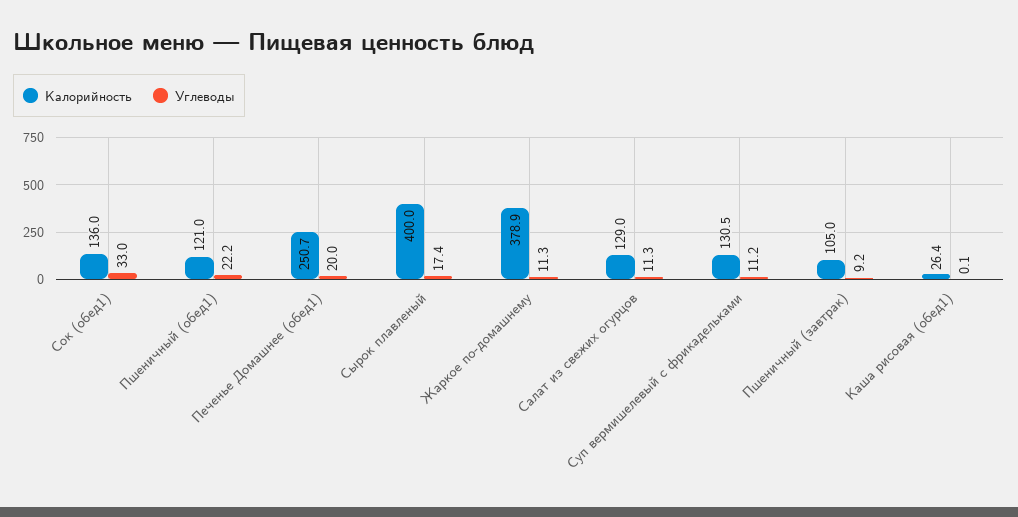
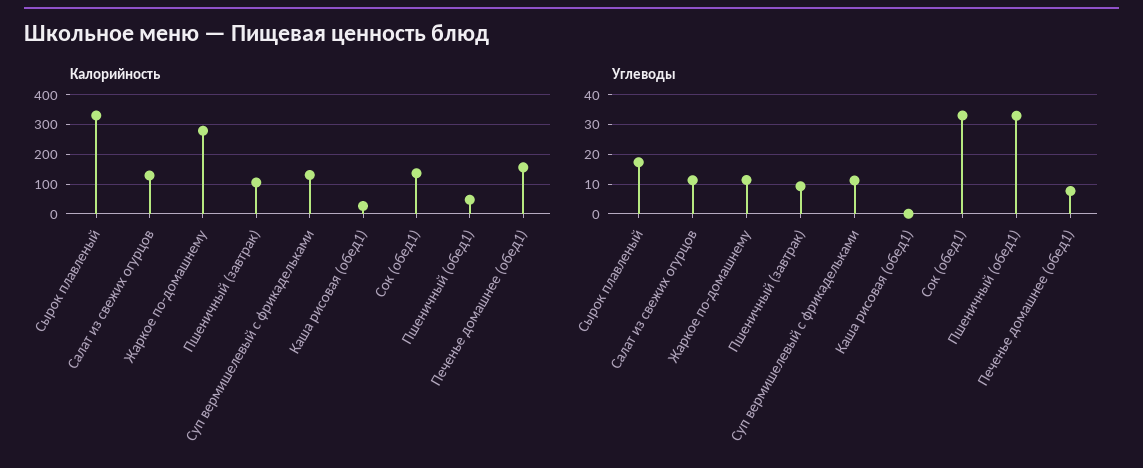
  {
    "Калорийность": {
      "Сок (обед1)": 136,
-     "Пшеничный (обед1)": 121,
+     "Пшеничный (обед1)": 50,
-     "Печенье Домашнее (обед1)": 250.7,
+     "Печенье Домашнее (обед1)": 150,
-     "Сырок плавленый": 400,
+     "Сырок плавленый": 325,
-     "Жаркое по-домашнему": 378.9,
+     "Жаркое по-домашнему": 275,
      "Салат из свежих огурцов": 129,
      "Суп вермишелевый с фрикадельками": 130.5,
      "Пшеничный (завтрак)": 105,
      "Каша рисовая (обед1)": 26.4
    },
    "Углеводы": {
      "Сок (обед1)": 33,
-     "Пшеничный (обед1)": 22.2,
+     "Пшеничный (обед1)": 32.5,
-     "Печенье Домашнее (обед1)": 20,
+     "Печенье Домашнее (обед1)": 7.5,
      "Сырок плавленый": 17.4,
      "Жаркое по-домашнему": 11.3,
      "Салат из свежих огурцов": 11.3,
      "Суп вермишелевый с фрикадельками": 11.2,
      "Пшеничный (завтрак)": 9.2,
      "Каша рисовая (обед1)": 0.1
    }
  }

